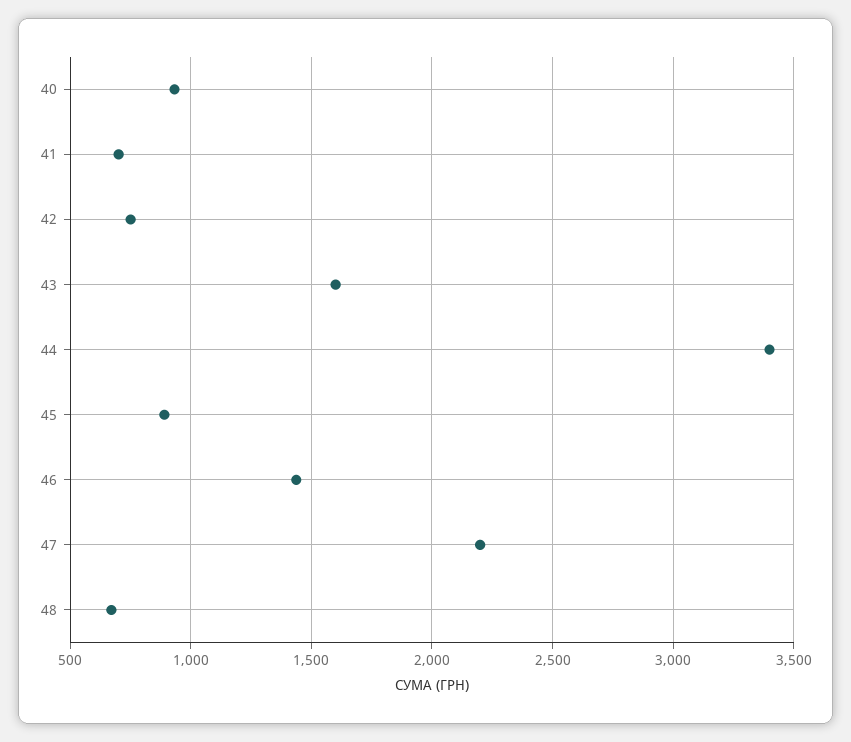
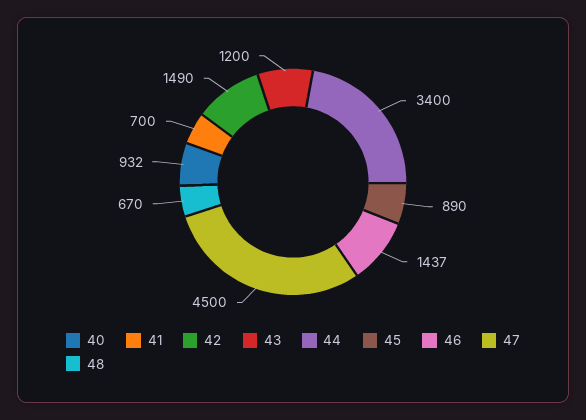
  {
    "40": 932,
    "41": 700,
-   "42": 750,
+   "42": 1490,
-   "43": 1600,
+   "43": 1200,
    "44": 3400,
    "45": 890,
    "46": 1437,
-   "47": 2200,
+   "47": 4500,
    "48": 670
  }

